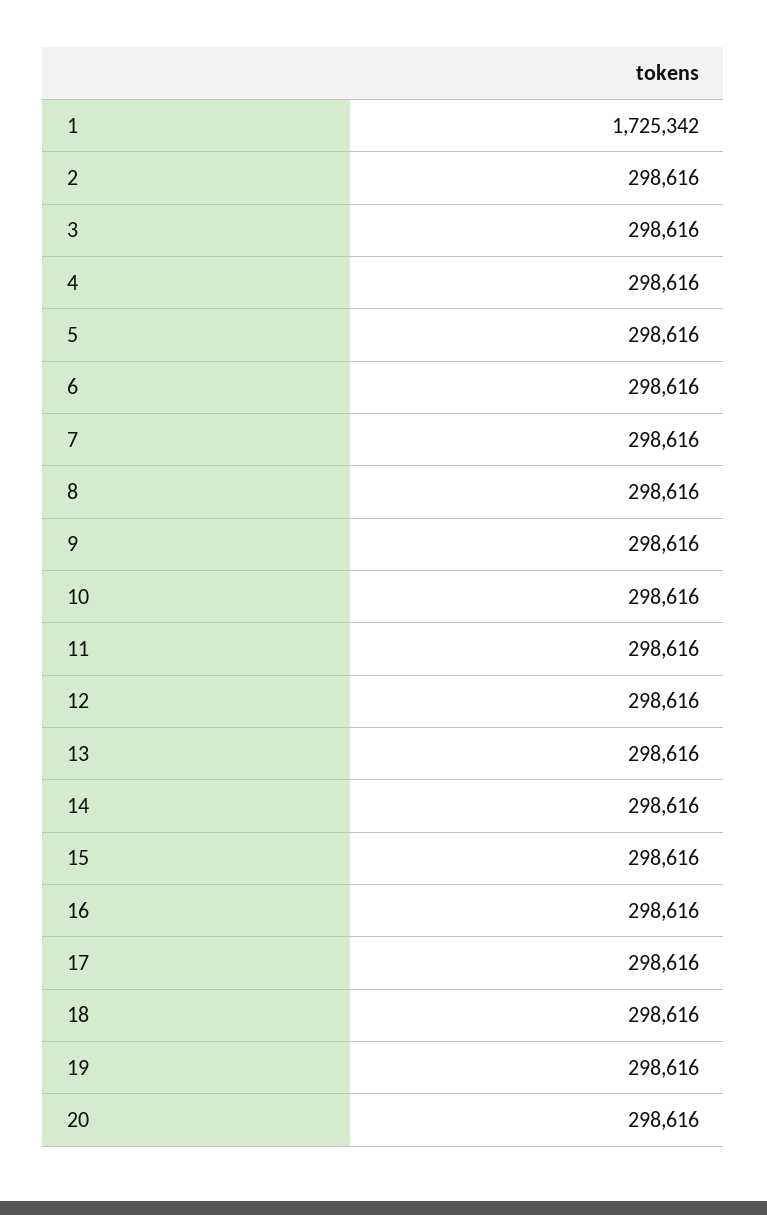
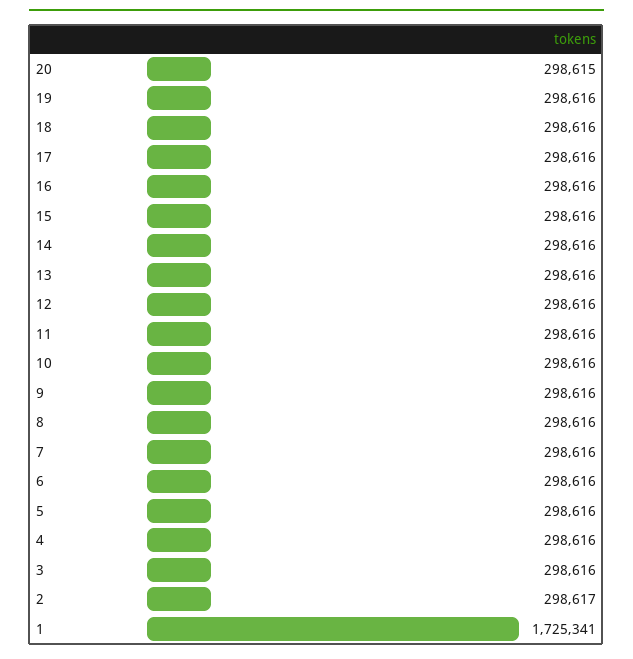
  {
-   "1": 1725342,
+   "1": 1725341,
-   "2": 298616,
+   "2": 298617,
    "3": 298616,
    "4": 298616,
    "5": 298616,
    "6": 298616,
    "7": 298616,
    "8": 298616,
    "9": 298616,
    "10": 298616,
    "11": 298616,
    "12": 298616,
    "13": 298616,
    "14": 298616,
    "15": 298616,
    "16": 298616,
    "17": 298616,
    "18": 298616,
    "19": 298616,
-   "20": 298616
+   "20": 298615
  }

